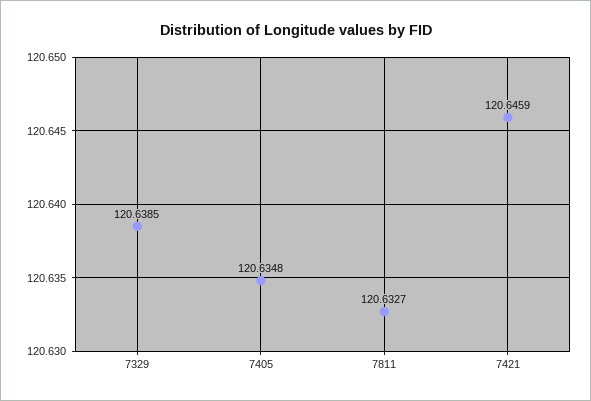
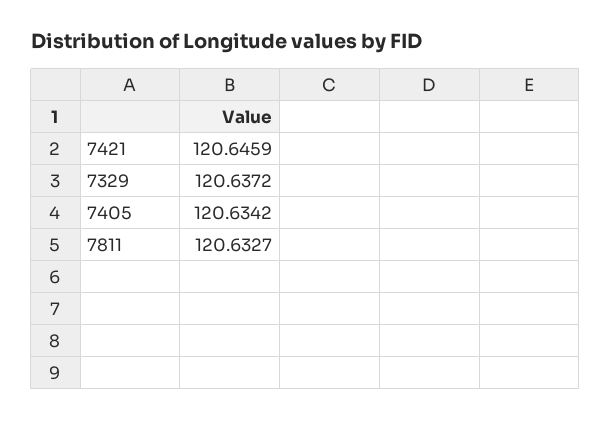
  {
-   "7329": 120.6385,
+   "7329": 120.6372,
-   "7405": 120.6348,
+   "7405": 120.6342,
    "7811": 120.6327,
    "7421": 120.6459
  }

